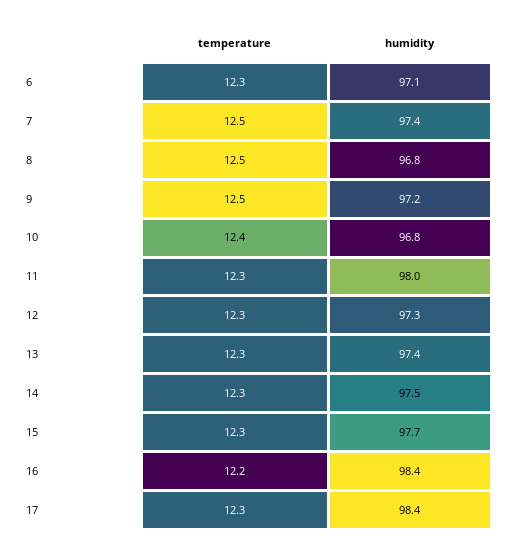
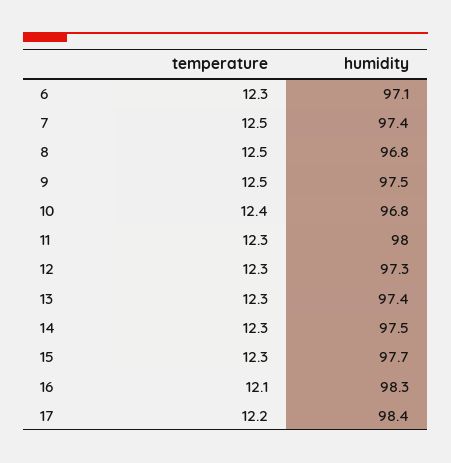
  {
    "temperature": {
      "6": 12.3,
      "7": 12.5,
      "8": 12.5,
      "9": 12.5,
      "10": 12.4,
      "11": 12.3,
      "12": 12.3,
      "13": 12.3,
      "14": 12.3,
      "15": 12.3,
-     "16": 12.2,
+     "16": 12.1,
-     "17": 12.3
+     "17": 12.2
    },
    "humidity": {
      "6": 97.1,
      "7": 97.4,
      "8": 96.8,
-     "9": 97.2,
+     "9": 97.5,
      "10": 96.8,
      "11": 98,
      "12": 97.3,
      "13": 97.4,
      "14": 97.5,
      "15": 97.7,
-     "16": 98.4,
+     "16": 98.3,
      "17": 98.4
    }
  }

